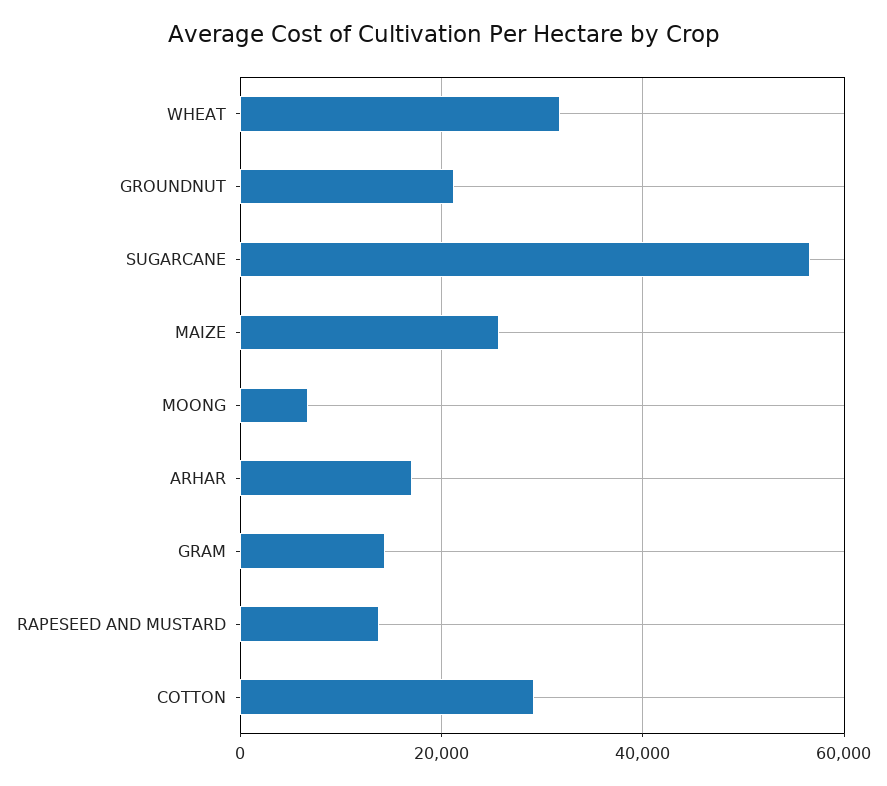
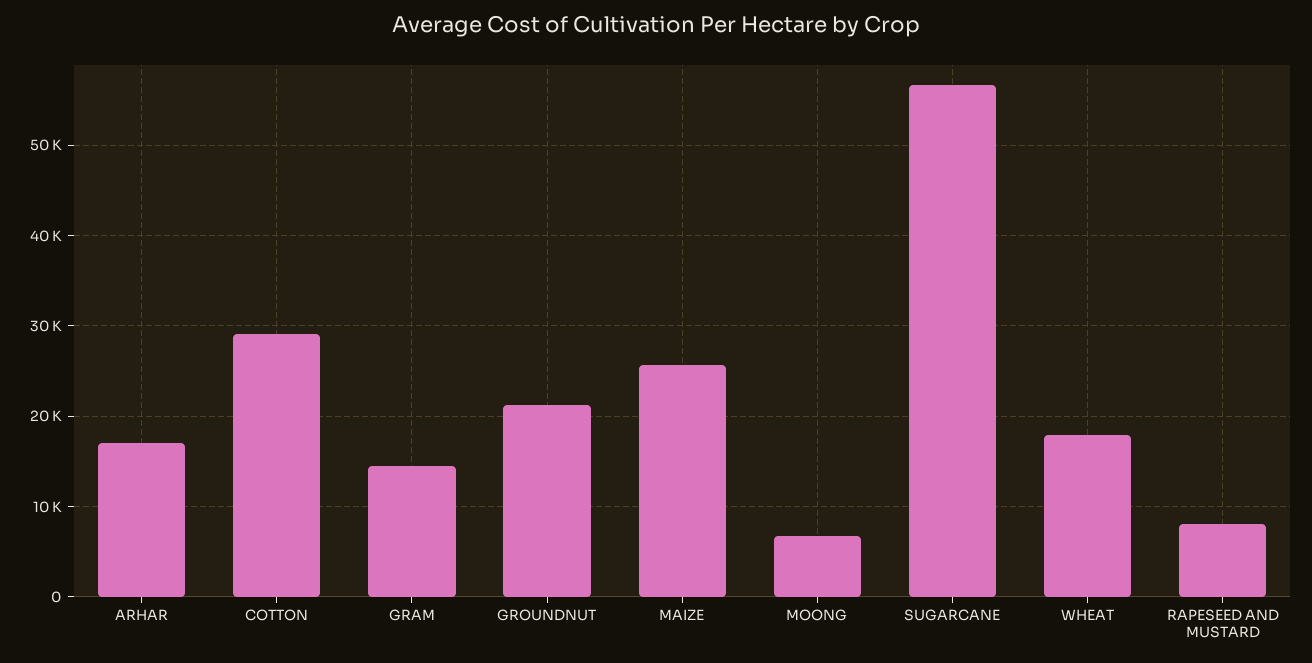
  {
-   "WHEAT": 32000,
+   "WHEAT": 18000,
    "GROUNDNUT": 21000,
    "SUGARCANE": 57000,
    "MAIZE": 26000,
    "MOONG": 7000,
    "ARHAR": 17000,
    "GRAM": 14000,
-   "RAPESEED AND MUSTARD": 14000,
+   "RAPESEED AND MUSTARD": 8000,
    "COTTON": 29000
  }

